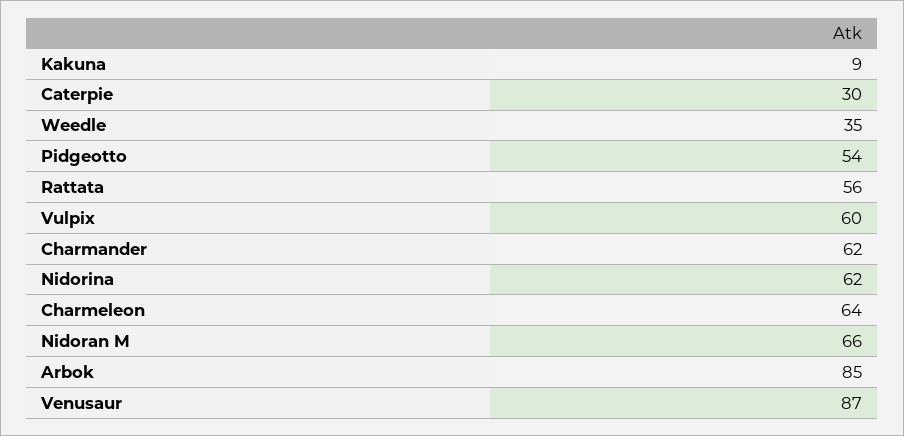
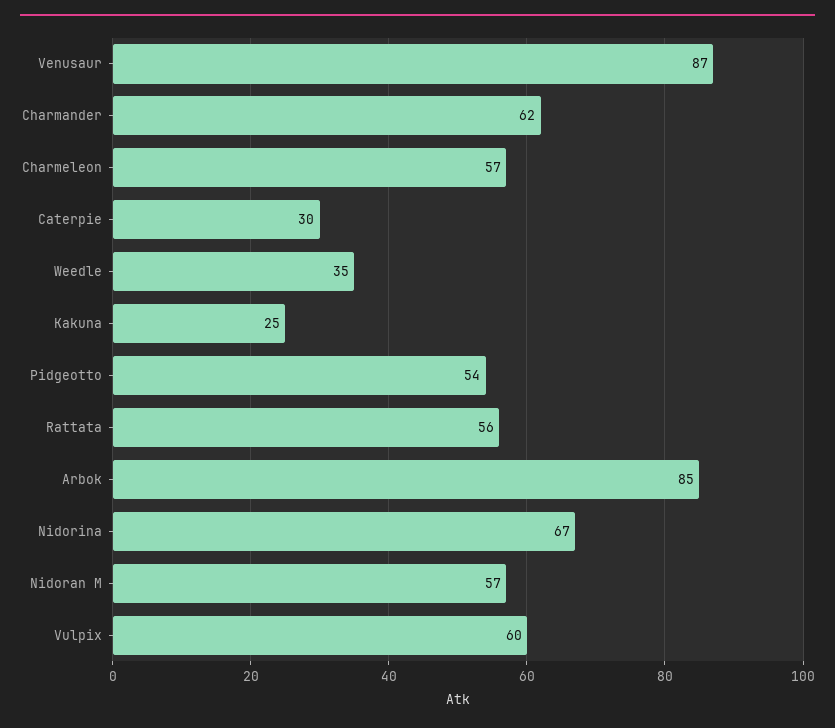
  {
-   "Kakuna": 9,
+   "Kakuna": 25,
    "Caterpie": 30,
    "Weedle": 35,
    "Pidgeotto": 54,
    "Rattata": 56,
    "Vulpix": 60,
    "Charmander": 62,
-   "Nidorina": 62,
+   "Nidorina": 67,
-   "Charmeleon": 64,
+   "Charmeleon": 57,
-   "Nidoran M": 66,
+   "Nidoran M": 57,
    "Arbok": 85,
    "Venusaur": 87
  }

